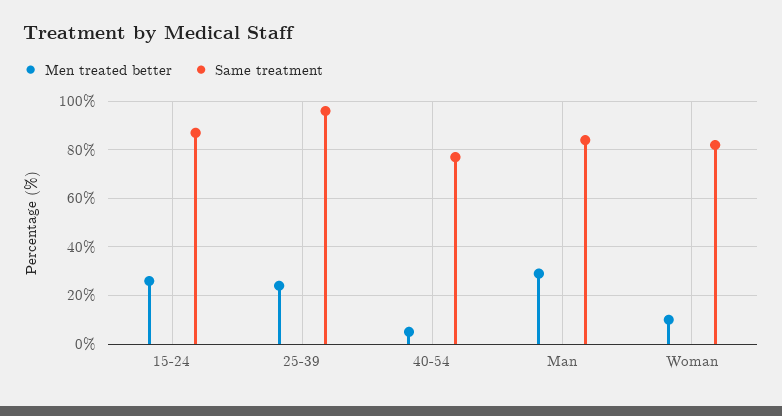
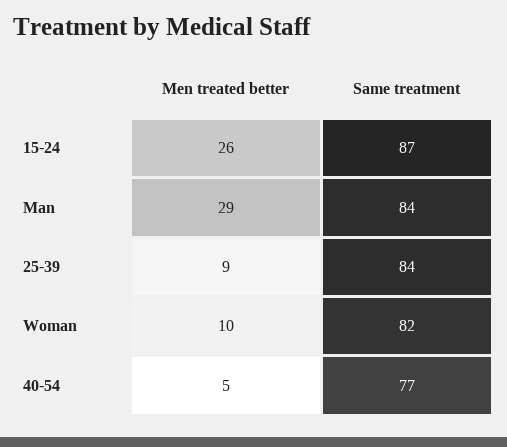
  {
    "Men treated better": {
      "15-24": 26,
-     "25-39": 25,
+     "25-39": 9,
      "40-54": 5,
      "Man": 29,
      "Woman": 10
    },
    "Same treatment": {
      "15-24": 87,
-     "25-39": 95,
+     "25-39": 84,
      "40-54": 77,
      "Man": 84,
      "Woman": 82
    }
  }

